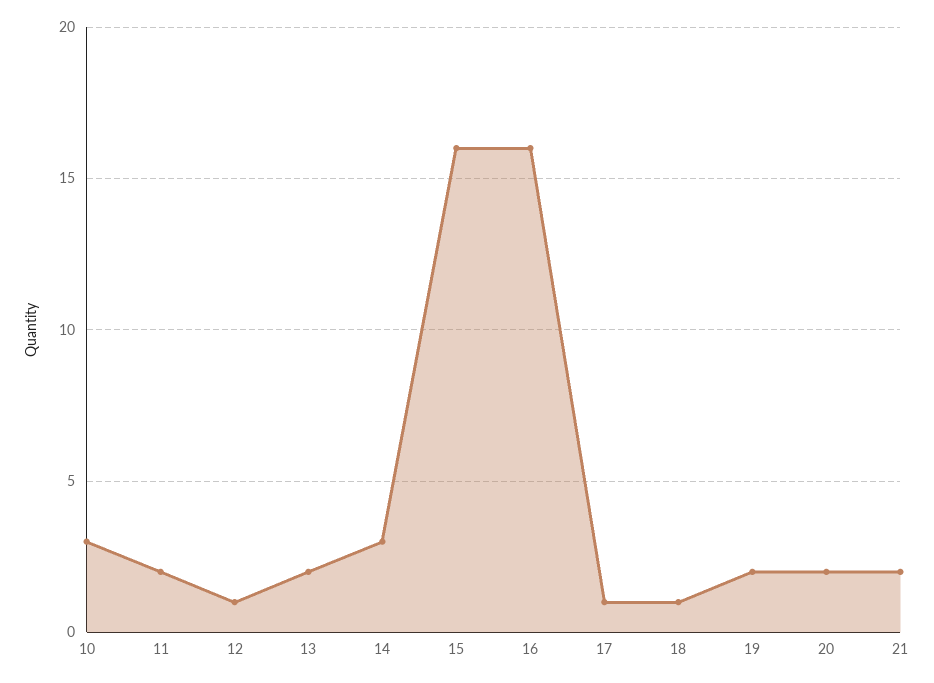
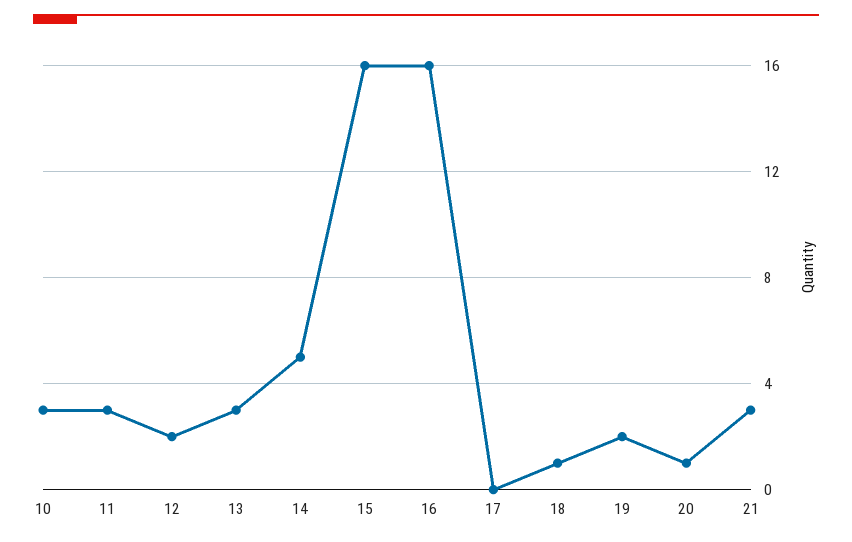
  {
    "10": 3,
-   "11": 2,
+   "11": 3,
-   "12": 1,
+   "12": 2,
-   "13": 2,
+   "13": 3,
-   "14": 3,
+   "14": 5,
    "15": 16,
    "16": 16,
-   "17": 1,
+   "17": 0,
    "18": 1,
    "19": 2,
-   "20": 2,
+   "20": 1,
-   "21": 2
+   "21": 3
  }

